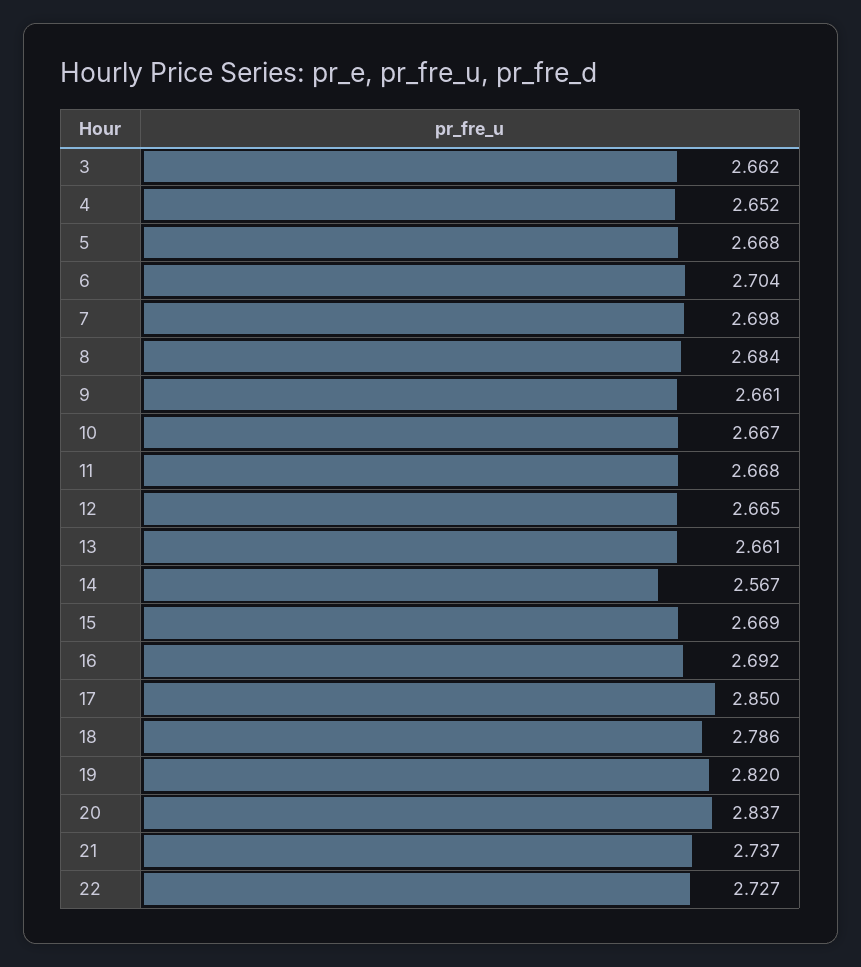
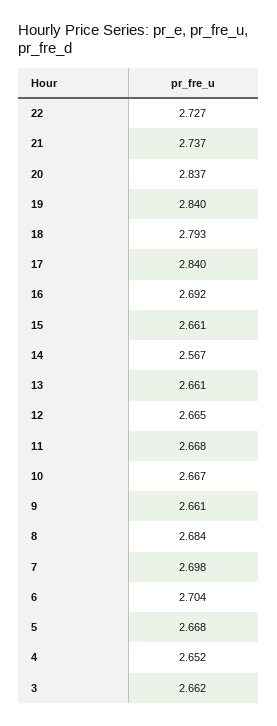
  {
    "3": 2.662,
    "4": 2.652,
    "5": 2.668,
    "6": 2.704,
    "7": 2.698,
    "8": 2.684,
    "9": 2.661,
    "10": 2.667,
    "11": 2.668,
    "12": 2.665,
    "13": 2.661,
    "14": 2.567,
-   "15": 2.669,
+   "15": 2.661,
    "16": 2.692,
-   "17": 2.85,
+   "17": 2.84,
-   "18": 2.786,
+   "18": 2.793,
-   "19": 2.82,
+   "19": 2.84,
    "20": 2.837,
    "21": 2.737,
    "22": 2.727
  }

